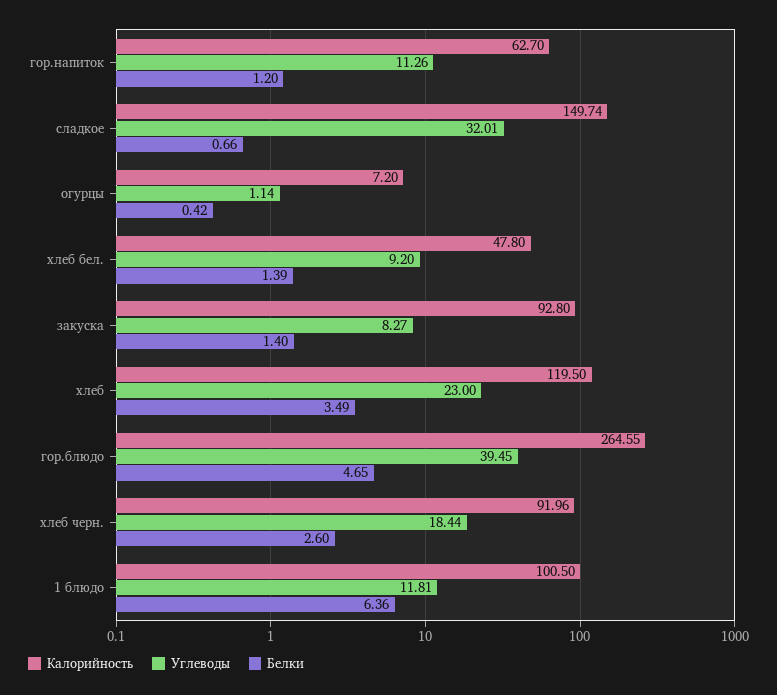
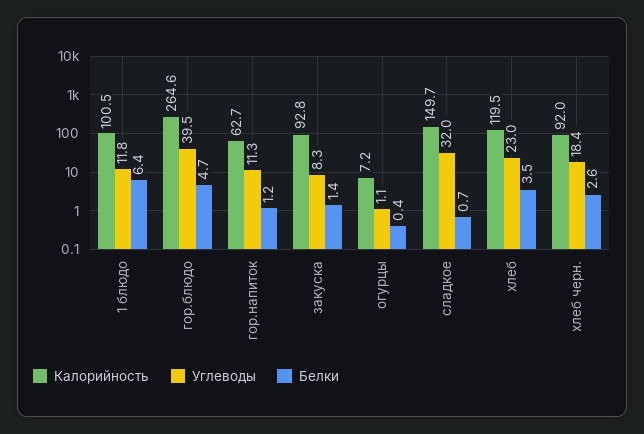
  {
    "Калорийность": {
      "гор.напиток": 62.7,
      "сладкое": 149.74,
      "огурцы": 7.2,
-     "хлеб бел.": 47.8,
      "закуска": 92.8,
      "хлеб": 119.5,
      "гор.блюдо": 264.55,
      "хлеб черн.": 91.96,
      "1 блюдо": 100.5
    },
    "Углеводы": {
      "гор.напиток": 11.26,
      "сладкое": 32.01,
      "огурцы": 1.14,
-     "хлеб бел.": 9.2,
      "закуска": 8.27,
      "хлеб": 23,
      "гор.блюдо": 39.45,
      "хлеб черн.": 18.44,
      "1 блюдо": 11.81
    },
    "Белки": {
      "гор.напиток": 1.2,
      "сладкое": 0.66,
      "огурцы": 0.42,
-     "хлеб бел.": 1.39,
      "закуска": 1.4,
      "хлеб": 3.49,
      "гор.блюдо": 4.65,
      "хлеб черн.": 2.6,
      "1 блюдо": 6.36
    }
  }

